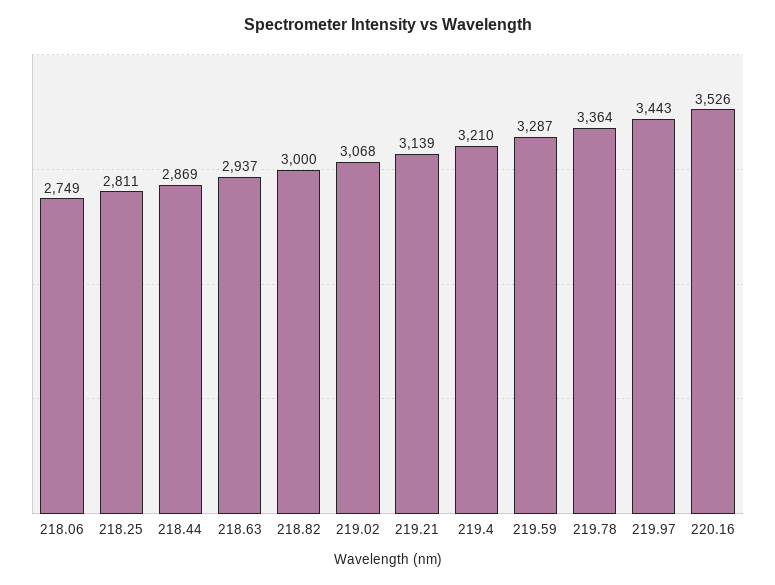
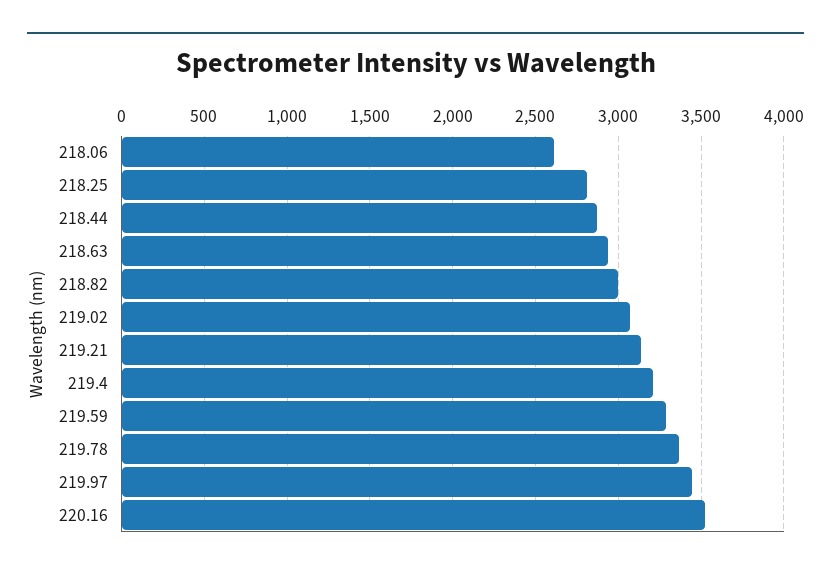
  {
-   "218.06": 2749,
+   "218.06": 2600,
    "218.25": 2811,
    "218.44": 2869,
    "218.63": 2937,
    "218.82": 3000,
    "219.02": 3068,
    "219.21": 3139,
    "219.4": 3210,
    "219.59": 3287,
    "219.78": 3364,
    "219.97": 3443,
    "220.16": 3526
  }

